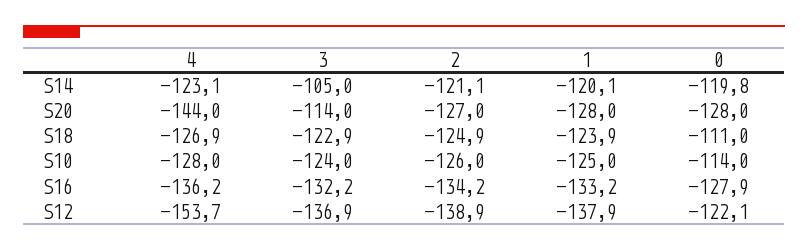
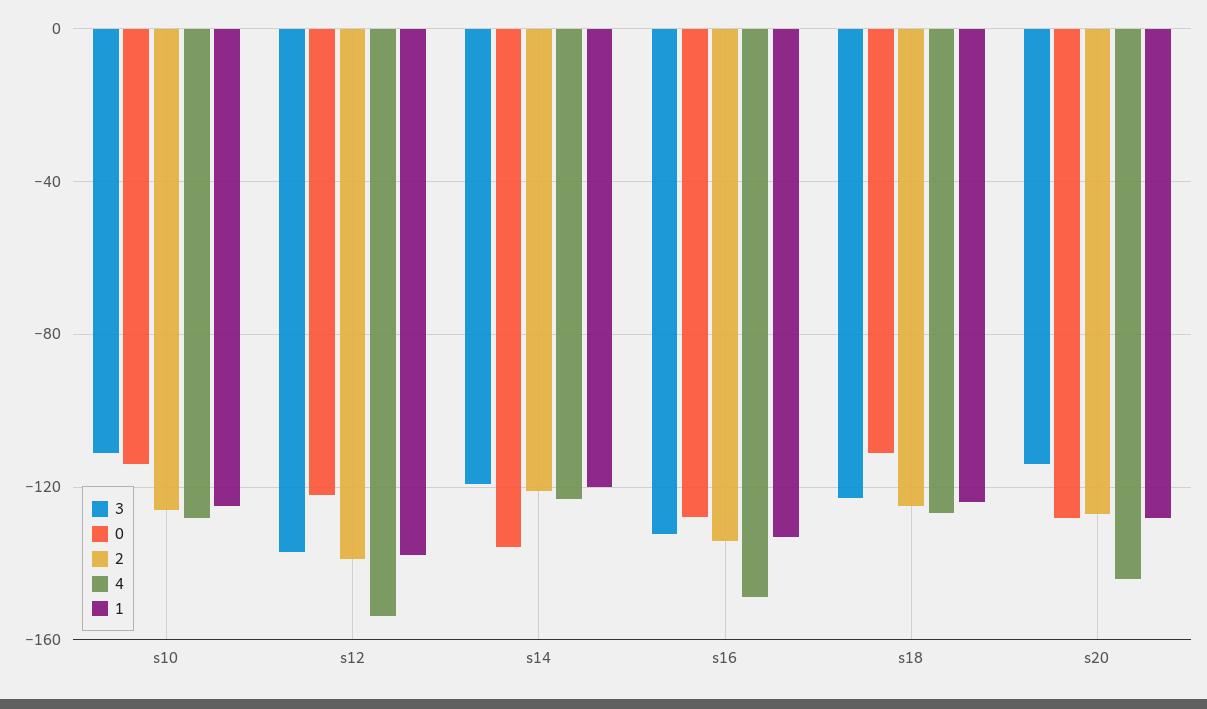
  {
    "4": {
      "S14": -123.1,
      "S20": -144,
      "S18": -126.9,
      "S10": -128,
-     "S16": -136.2,
+     "S16": -150,
      "S12": -153.7
    },
    "3": {
-     "S14": -105,
+     "S14": -120,
      "S20": -114,
      "S18": -122.9,
-     "S10": -124,
+     "S10": -110,
      "S16": -132.2,
      "S12": -136.9
    },
    "2": {
      "S14": -121.1,
      "S20": -127,
      "S18": -124.9,
      "S10": -126,
      "S16": -134.2,
      "S12": -138.9
    },
    "1": {
      "S14": -120.1,
      "S20": -128,
      "S18": -123.9,
      "S10": -125,
      "S16": -133.2,
      "S12": -137.9
    },
    "0": {
-     "S14": -119.8,
+     "S14": -135,
      "S20": -128,
      "S18": -111,
      "S10": -114,
      "S16": -127.9,
      "S12": -122.1
    }
  }

